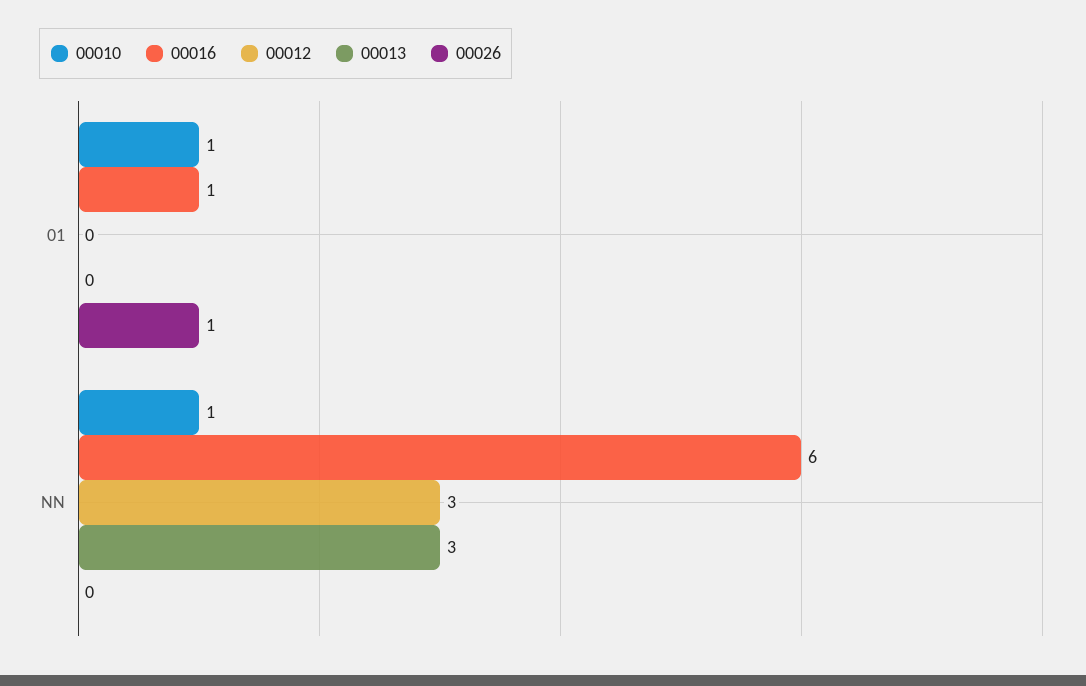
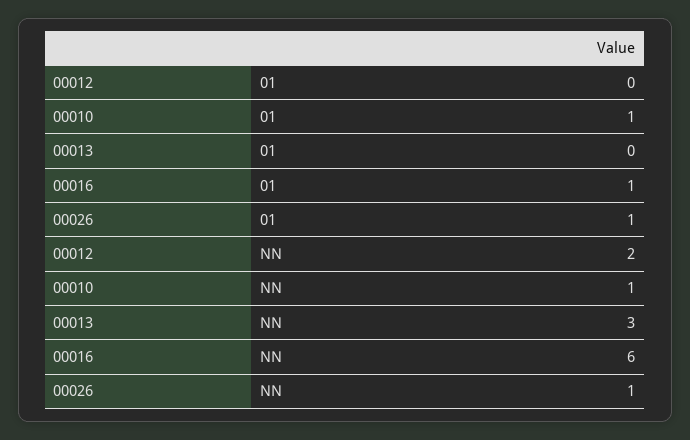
  {
    "00010": {
      "01": 1,
      "NN": 1
    },
    "00016": {
      "01": 1,
      "NN": 6
    },
    "00012": {
      "01": 0,
-     "NN": 3
+     "NN": 2
    },
    "00013": {
      "01": 0,
      "NN": 3
    },
    "00026": {
      "01": 1,
-     "NN": 0
+     "NN": 1
    }
  }

